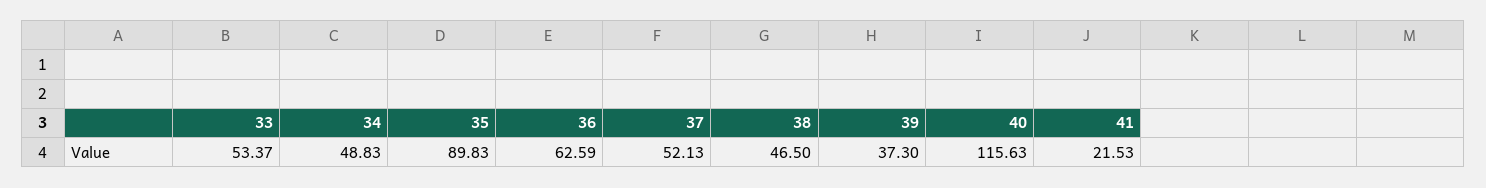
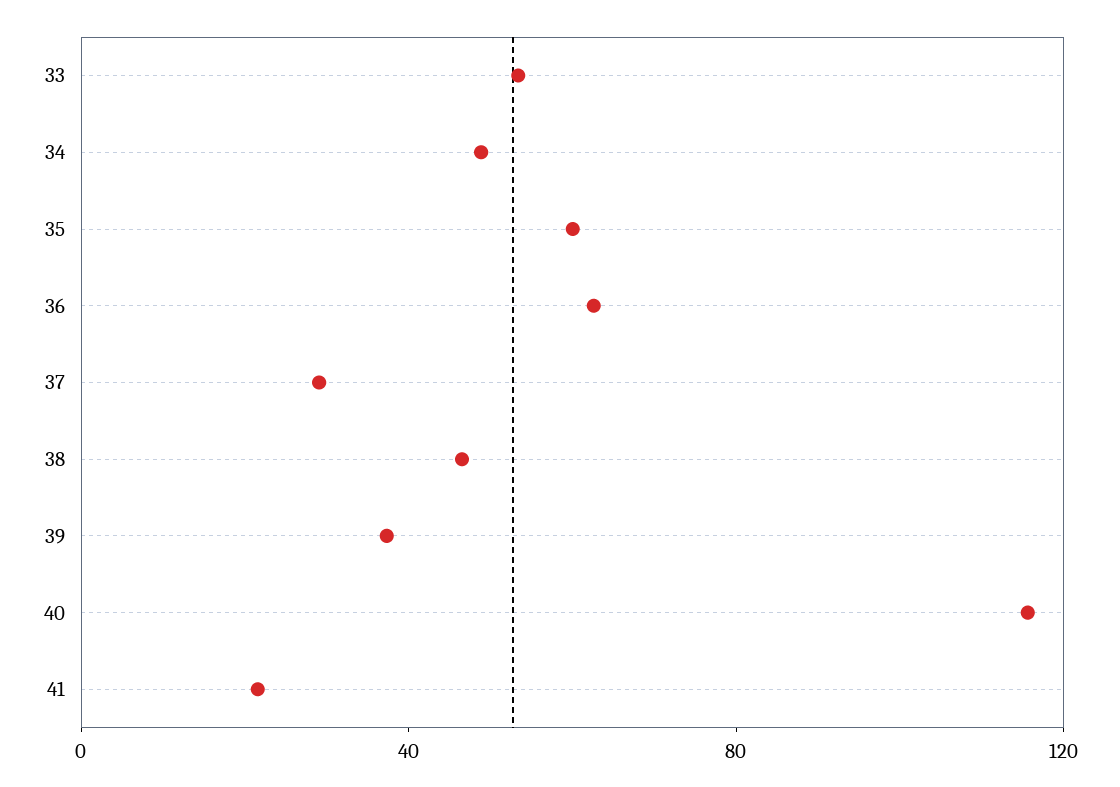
  {
    "33": 53.37,
    "34": 48.83,
-   "35": 89.83,
+   "35": 60,
    "36": 62.59,
-   "37": 52.13,
+   "37": 30,
    "38": 46.5,
    "39": 37.3,
    "40": 115.63,
    "41": 21.53
  }

